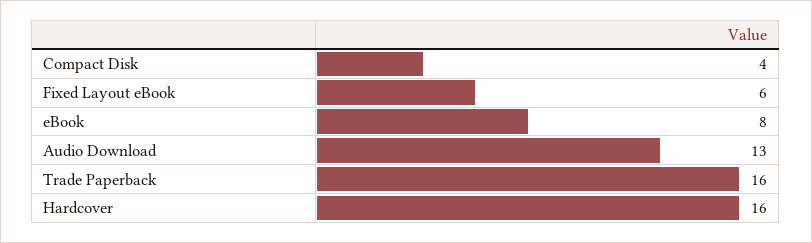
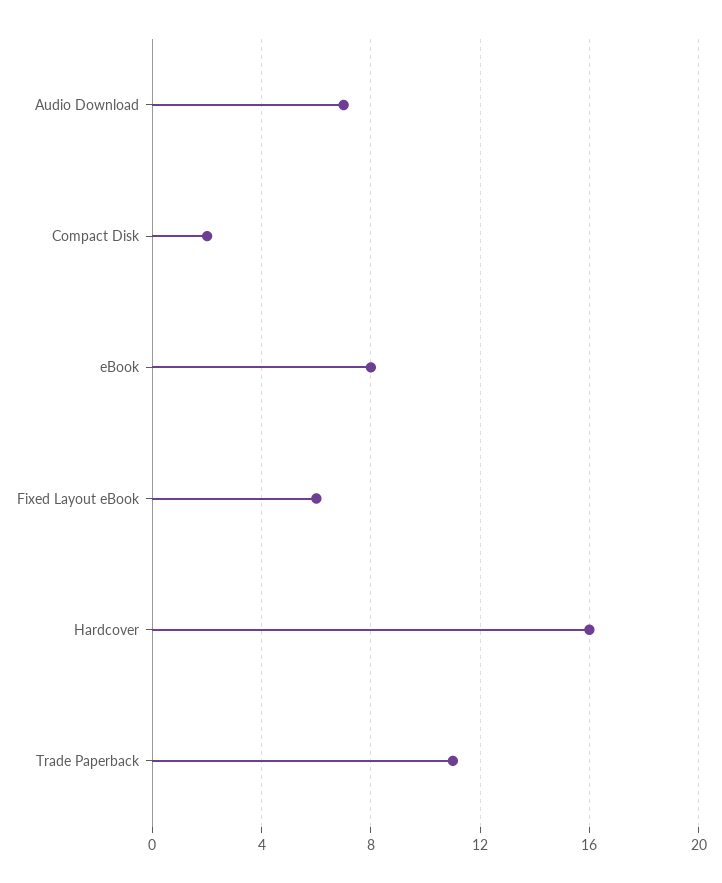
  {
-   "Compact Disk": 4,
+   "Compact Disk": 2,
    "Fixed Layout eBook": 6,
    "eBook": 8,
-   "Audio Download": 13,
+   "Audio Download": 7,
-   "Trade Paperback": 16,
+   "Trade Paperback": 11,
    "Hardcover": 16
  }

